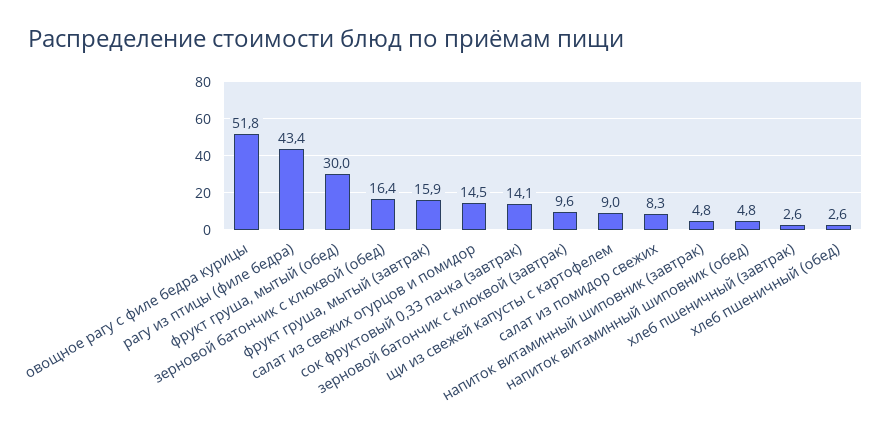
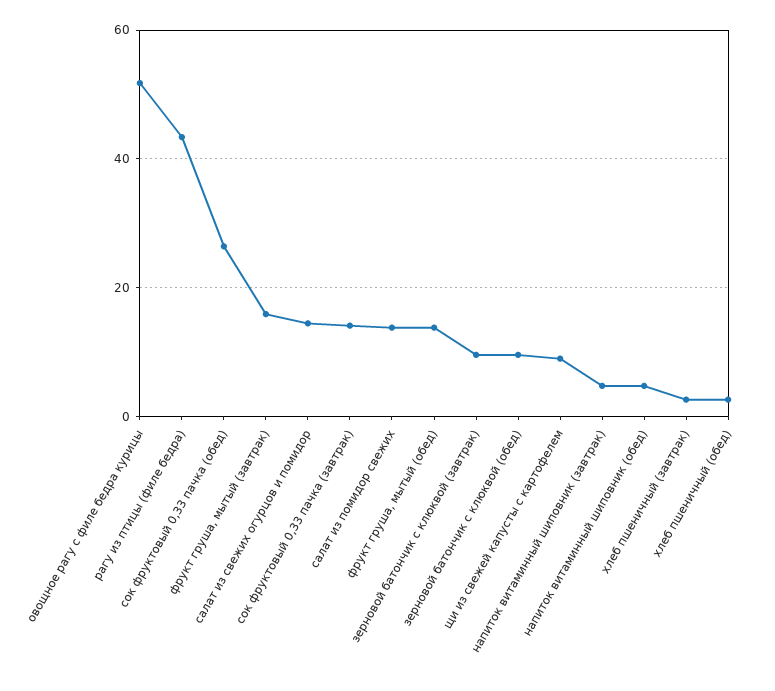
  {
    "овощное рагу с филе бедра курицы": 51.8,
    "рагу из птицы (филе бедра)": 43.4,
-   "фрукт груша, мытый (обед)": 30,
+   "фрукт груша, мытый (обед)": 14,
-   "зерновой батончик с клюквой (обед)": 16.4,
+   "зерновой батончик с клюквой (обед)": 10,
    "фрукт груша, мытый (завтрак)": 15.9,
    "салат из свежих огурцов и помидор": 14.5,
    "сок фруктовый 0,33 пачка (завтрак)": 14.1,
    "зерновой батончик с клюквой (завтрак)": 9.6,
    "щи из свежей капусты с картофелем": 9,
-   "салат из помидор свежих": 8.3,
+   "салат из помидор свежих": 14,
    "напиток витаминный шиповник (завтрак)": 4.8,
    "напиток витаминный шиповник (обед)": 4.8,
    "хлеб пшеничный (завтрак)": 2.6,
-   "хлеб пшеничный (обед)": 2.6
+   "хлеб пшеничный (обед)": 2.6,
+   "сок фруктовый 0,33 пачка (обед)": 26
  }

